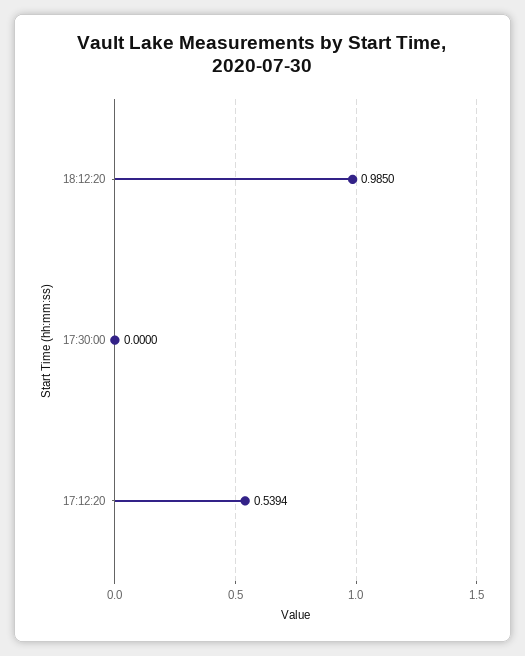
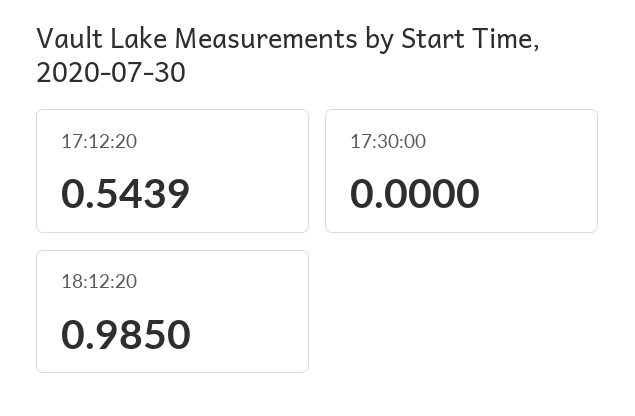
  {
    "18:12:20": 0.985,
    "17:30:00": 0,
-   "17:12:20": 0.5394
+   "17:12:20": 0.5439
  }

